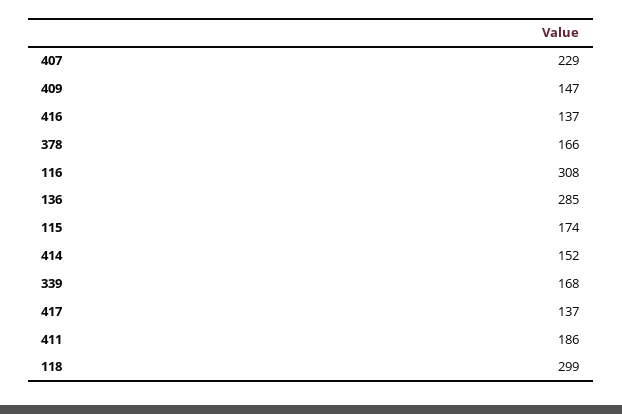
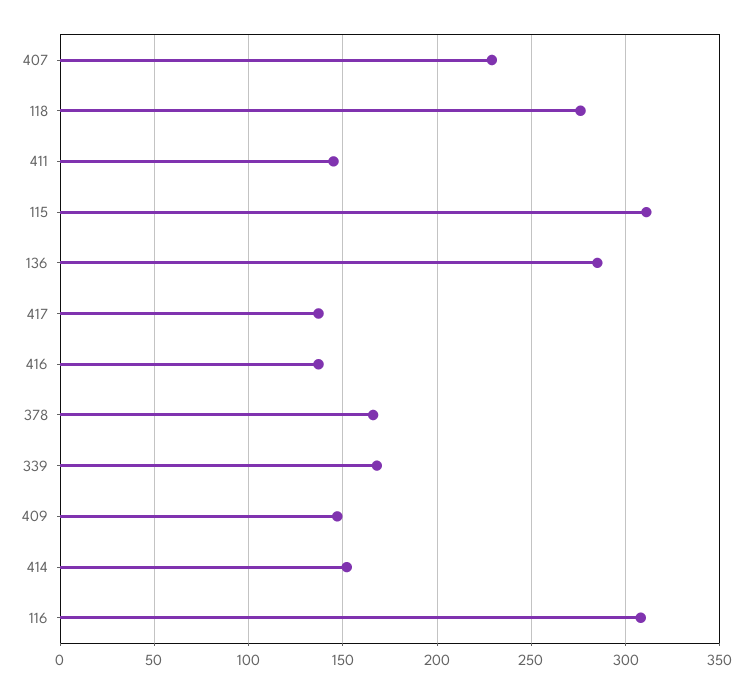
  {
    "407": 229,
    "409": 147,
    "416": 137,
    "378": 166,
    "116": 308,
    "136": 285,
-   "115": 174,
+   "115": 310,
    "414": 152,
    "339": 168,
    "417": 137,
-   "411": 186,
+   "411": 145,
-   "118": 299
+   "118": 275
  }

